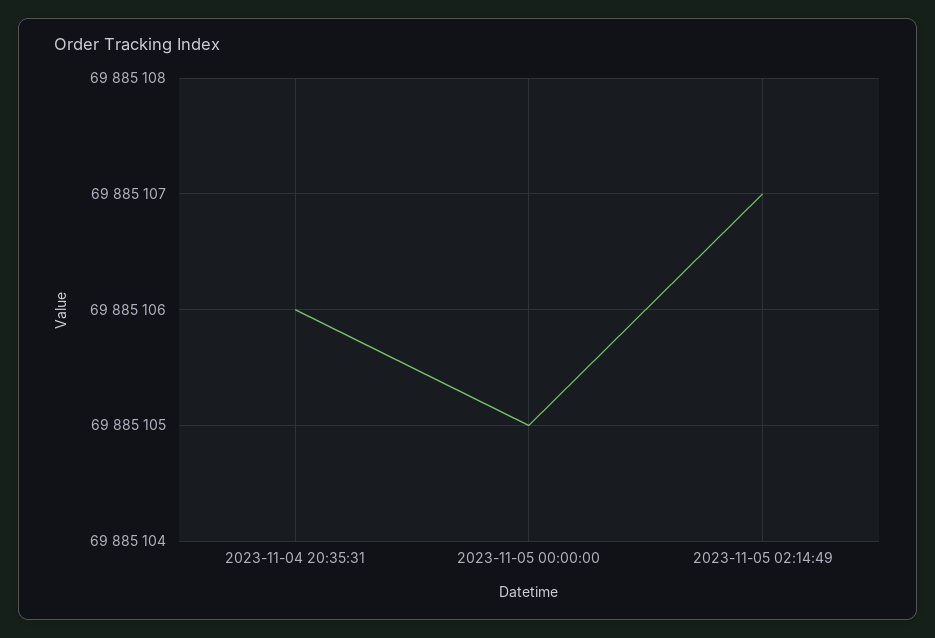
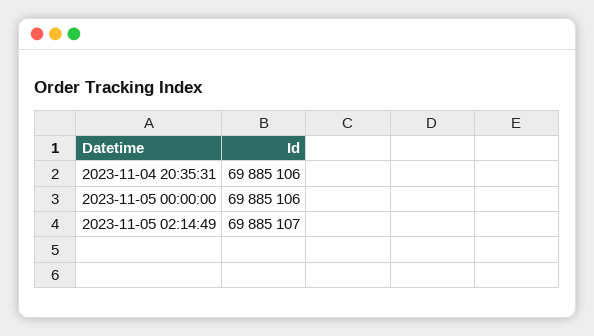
  {
    "2023-11-04 20:35:31": 69885106,
-   "2023-11-05 00:00:00": 69885105,
+   "2023-11-05 00:00:00": 69885106,
    "2023-11-05 02:14:49": 69885107
  }

